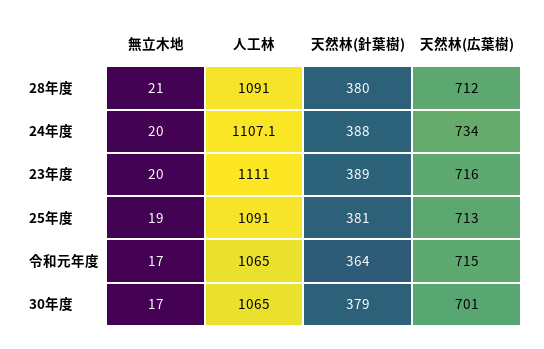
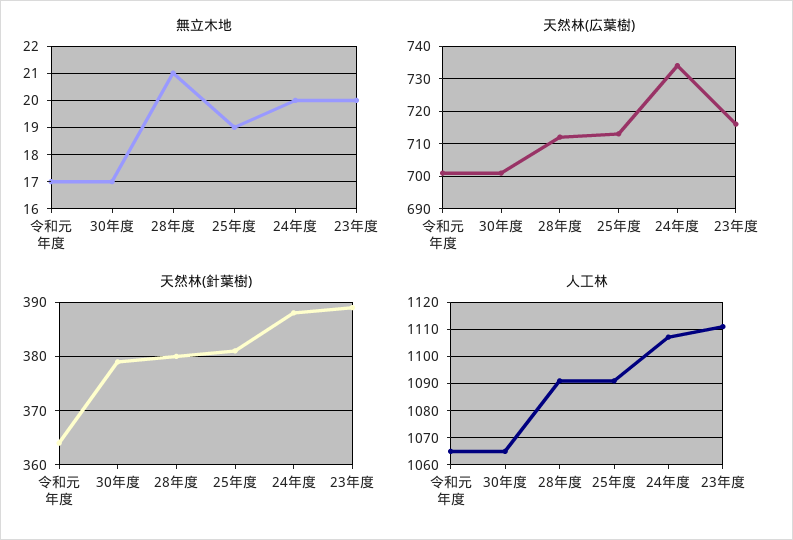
  {
    "無立木地": {
      "28年度": 21,
      "24年度": 20,
      "23年度": 20,
      "25年度": 19,
      "令和元年度": 17,
      "30年度": 17
    },
    "人工林": {
      "28年度": 1091,
      "24年度": 1107.1,
      "23年度": 1111,
      "25年度": 1091,
      "令和元年度": 1065,
      "30年度": 1065
    },
    "天然林(針葉樹)": {
      "28年度": 380,
      "24年度": 388,
      "23年度": 389,
      "25年度": 381,
      "令和元年度": 364,
      "30年度": 379
    },
    "天然林(広葉樹)": {
      "28年度": 712,
      "24年度": 734,
      "23年度": 716,
      "25年度": 713,
-     "令和元年度": 715,
+     "令和元年度": 700,
      "30年度": 701
    }
  }

